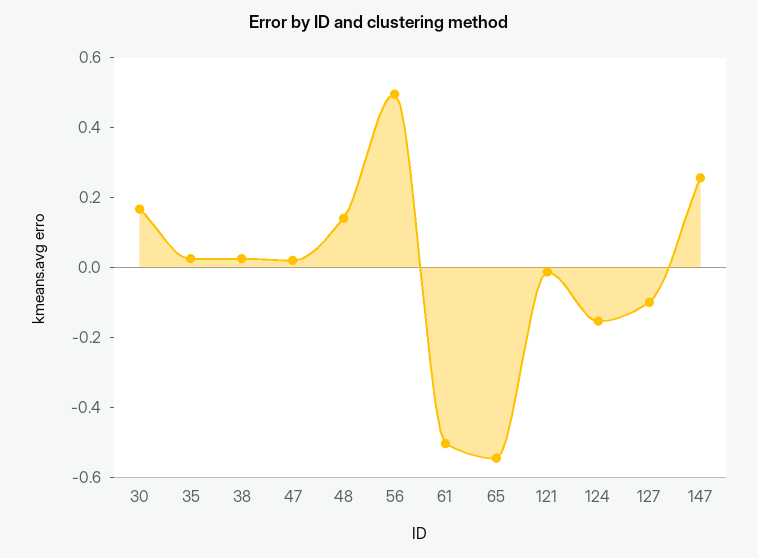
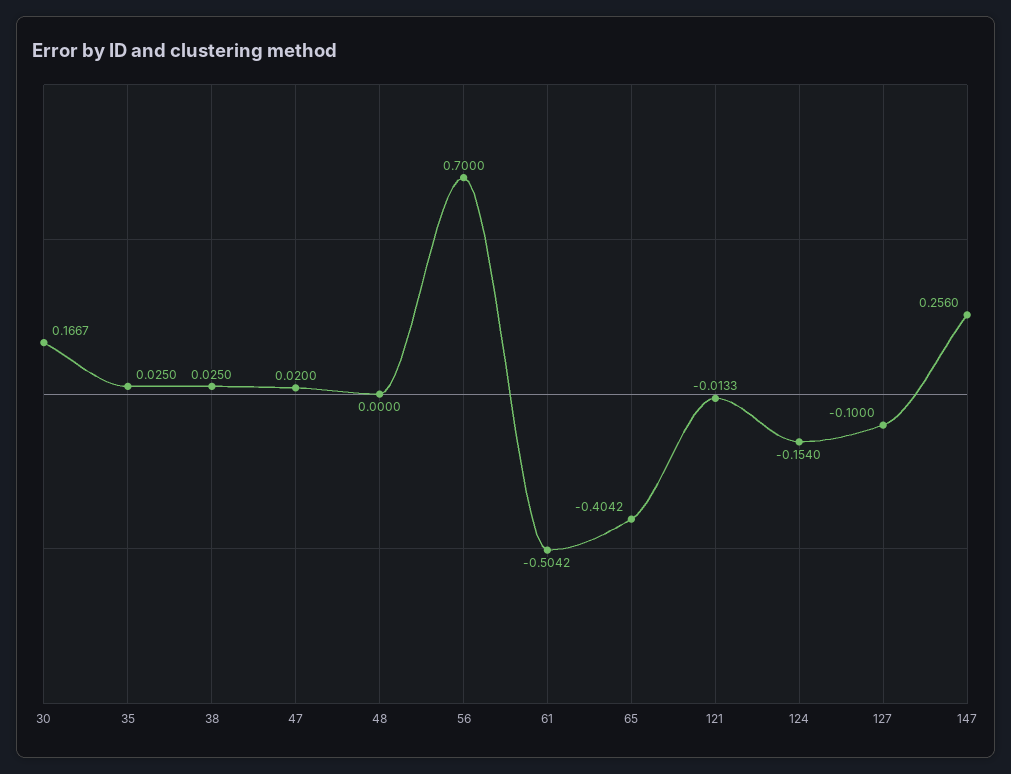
  {
    "30": 0.1667,
    "35": 0.025,
    "38": 0.025,
    "47": 0.02,
-   "48": 0.15,
+   "48": 0,
-   "56": 0.5,
+   "56": 0.7,
    "61": -0.5042,
-   "65": -0.55,
+   "65": -0.4042,
    "121": -0.0133,
    "124": -0.154,
    "127": -0.1,
    "147": 0.256
  }

